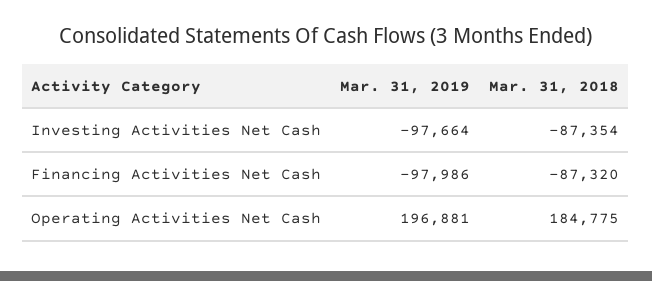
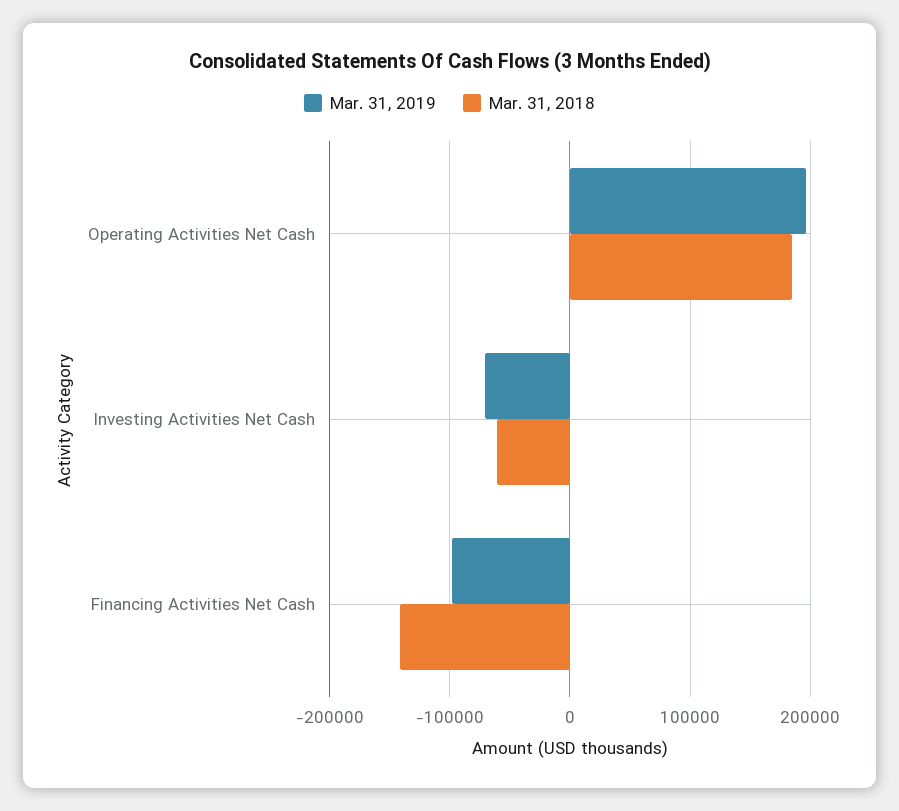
  {
    "Mar. 31, 2019": {
-     "Investing Activities Net Cash": -97664,
+     "Investing Activities Net Cash": -70000,
      "Financing Activities Net Cash": -97986,
      "Operating Activities Net Cash": 196881
    },
    "Mar. 31, 2018": {
-     "Investing Activities Net Cash": -87354,
+     "Investing Activities Net Cash": -60000,
-     "Financing Activities Net Cash": -87320,
+     "Financing Activities Net Cash": -140000,
      "Operating Activities Net Cash": 184775
    }
  }

